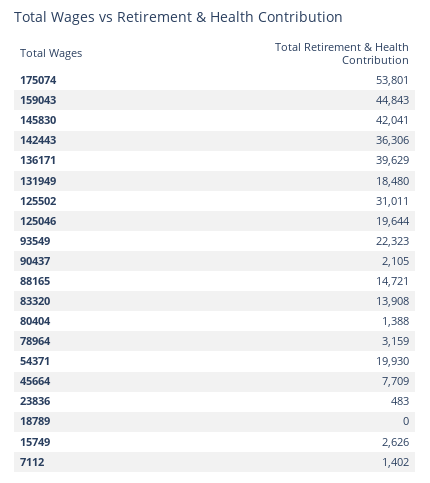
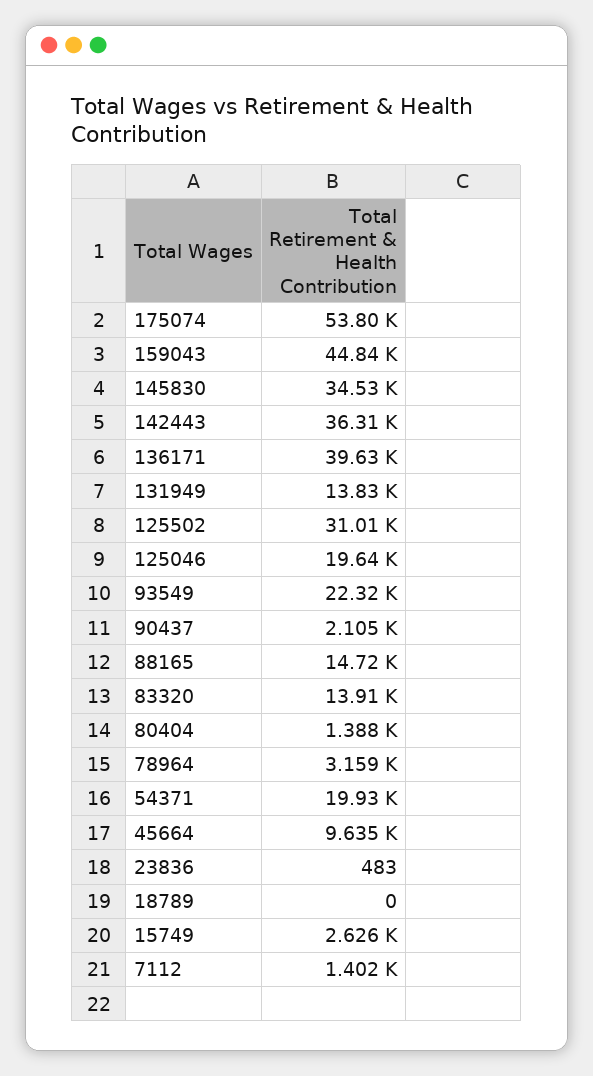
  {
    "175074": 53801,
    "159043": 44843,
-   "145830": 42041,
+   "145830": 34530,
    "142443": 36306,
    "136171": 39629,
-   "131949": 18480,
+   "131949": 13830,
    "125502": 31011,
    "125046": 19644,
    "93549": 22323,
    "90437": 2105,
    "88165": 14721,
    "83320": 13908,
    "80404": 1388,
    "78964": 3159,
    "54371": 19930,
-   "45664": 7709,
+   "45664": 9635,
    "23836": 483,
    "18789": 0,
    "15749": 2626,
    "7112": 1402
  }

